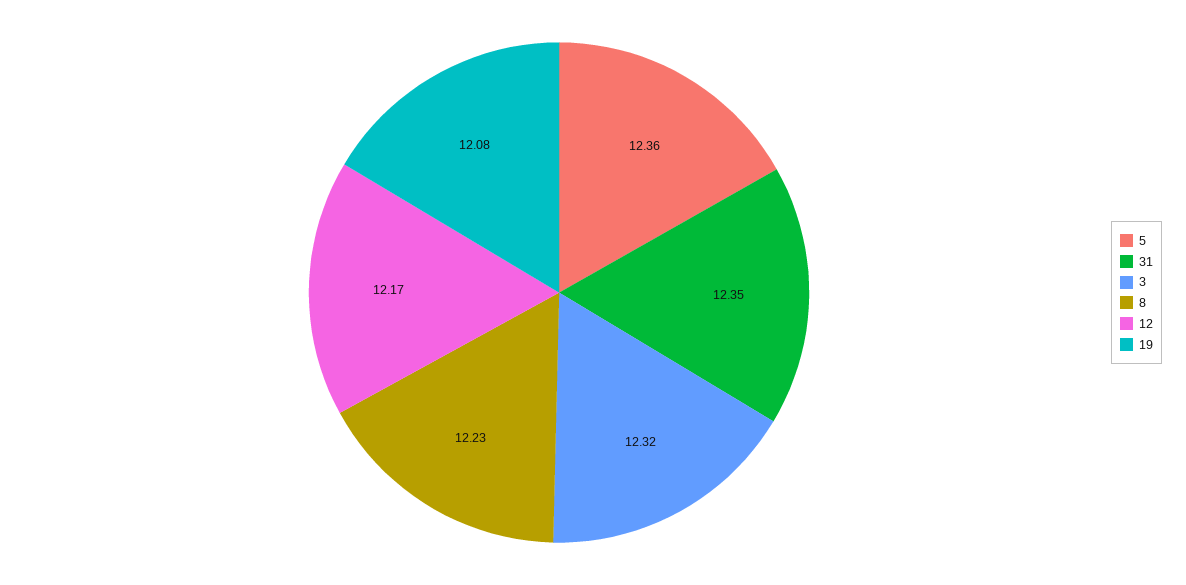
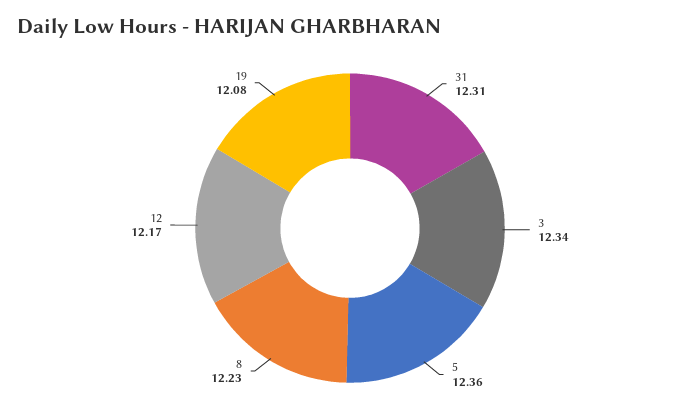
  {
    "5": 12.36,
-   "31": 12.35,
+   "31": 12.31,
-   "3": 12.32,
+   "3": 12.34,
    "8": 12.23,
    "12": 12.17,
    "19": 12.08
  }

